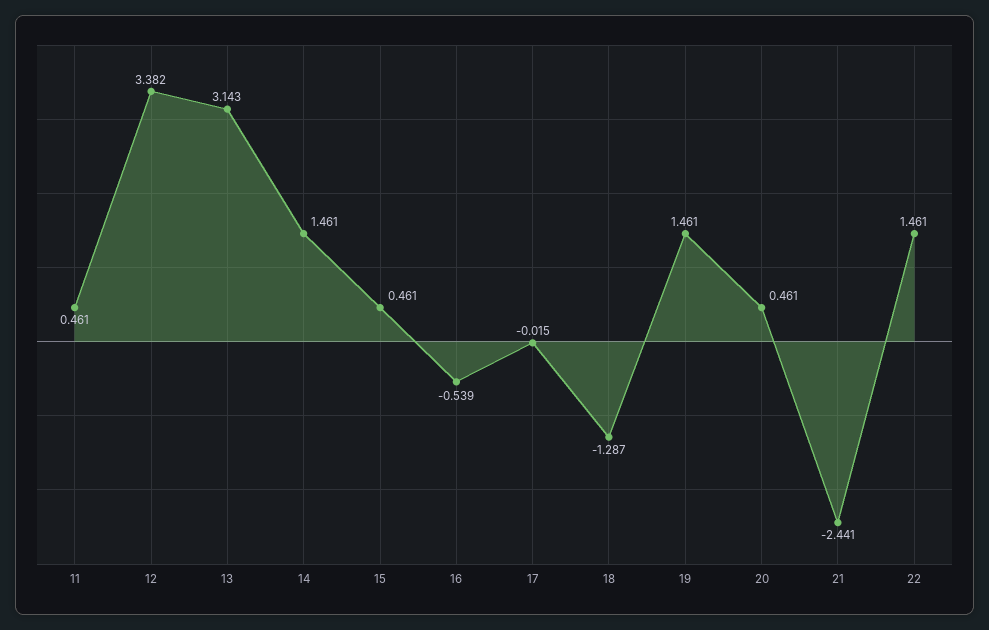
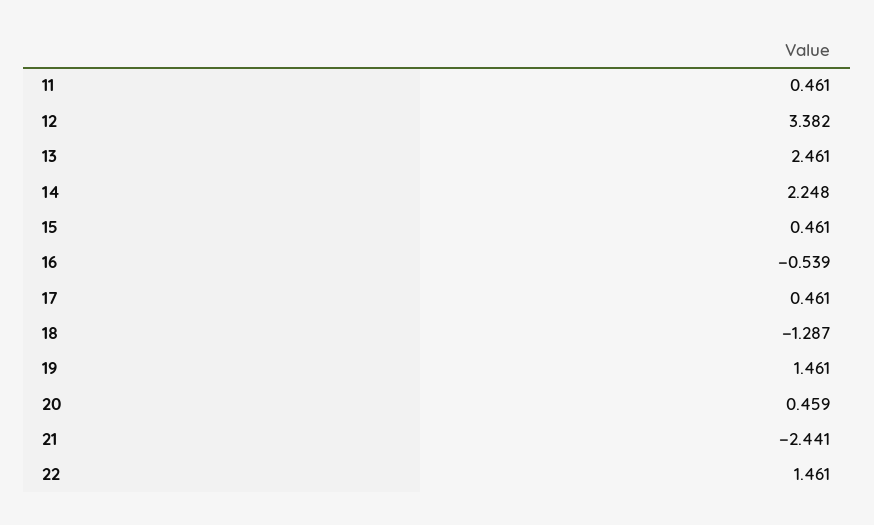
  {
    "11": 0.461,
    "12": 3.382,
-   "13": 3.143,
+   "13": 2.461,
-   "14": 1.461,
+   "14": 2.248,
    "15": 0.461,
    "16": -0.539,
-   "17": -0.015,
+   "17": 0.461,
    "18": -1.287,
    "19": 1.461,
-   "20": 0.461,
+   "20": 0.459,
    "21": -2.441,
    "22": 1.461
  }

